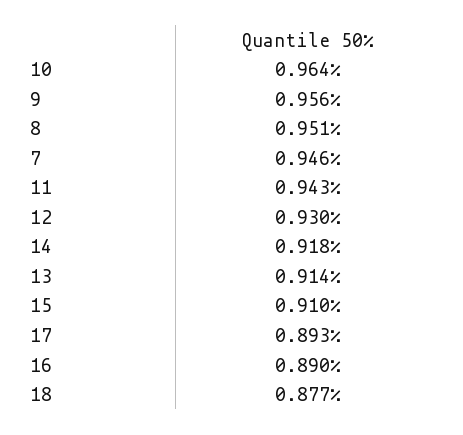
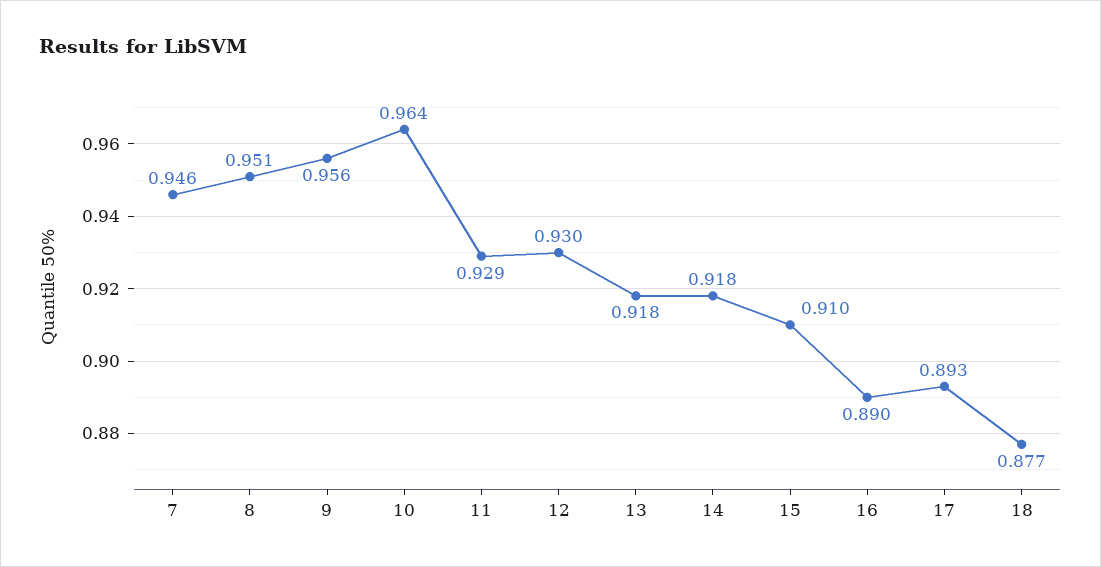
  {
    "10": 0.964,
    "9": 0.956,
    "8": 0.951,
    "7": 0.946,
-   "11": 0.943,
+   "11": 0.929,
    "12": 0.93,
    "14": 0.918,
-   "13": 0.914,
+   "13": 0.918,
    "15": 0.91,
    "17": 0.893,
    "16": 0.89,
    "18": 0.877
  }

